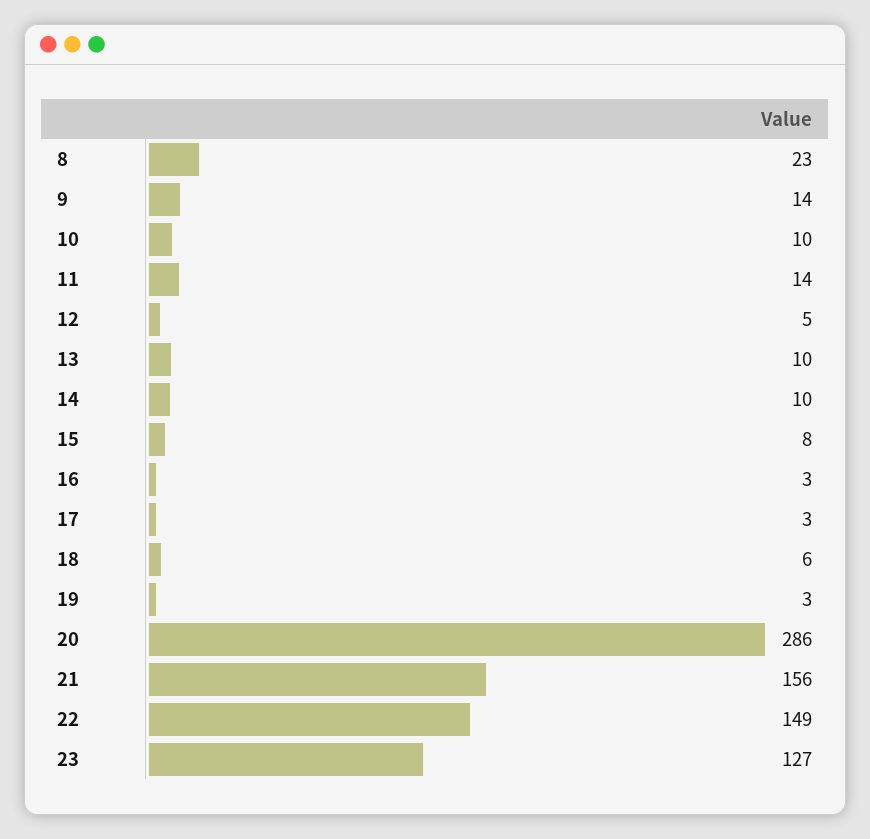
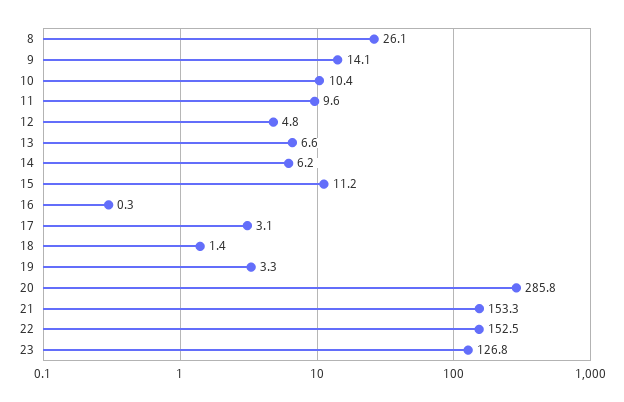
  {
-   "8": 23,
+   "8": 26.1,
    "9": 14.1,
    "10": 10.4,
-   "11": 14,
+   "11": 9.6,
    "12": 4.8,
-   "13": 10,
+   "13": 6.6,
-   "14": 10,
+   "14": 6.2,
-   "15": 8,
+   "15": 11.2,
-   "16": 3,
+   "16": 0.3,
    "17": 3.1,
-   "18": 6,
+   "18": 1.4,
    "19": 3.3,
    "20": 285.8,
-   "21": 156,
+   "21": 153.3,
-   "22": 149,
+   "22": 152.5,
    "23": 126.8
  }

